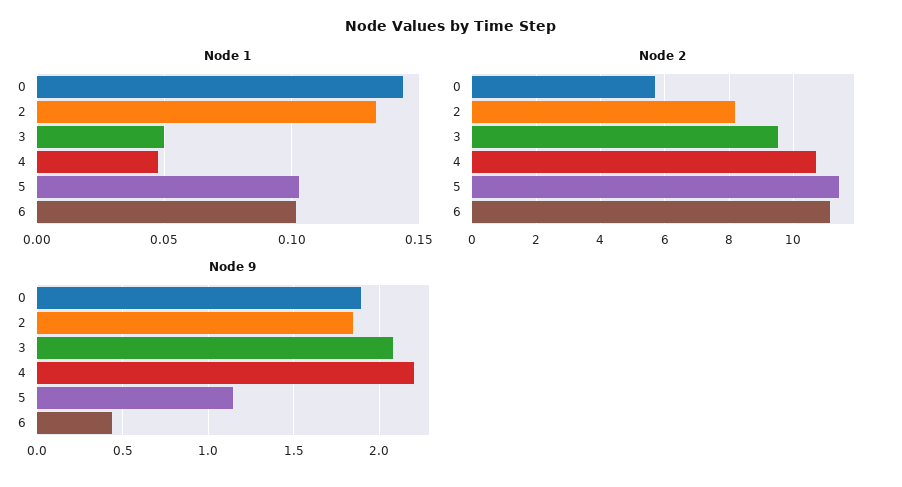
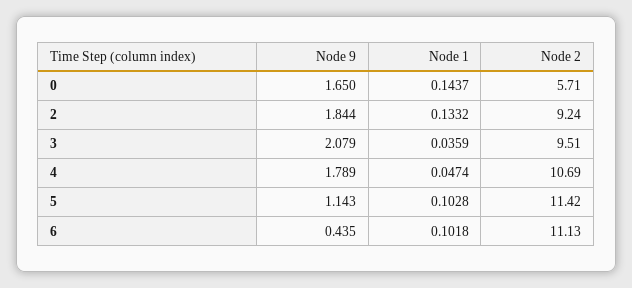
  {
    "Node 1": {
      "0": 0.1437,
      "2": 0.1332,
-     "3": 0.05,
+     "3": 0.0359,
      "4": 0.0474,
      "5": 0.1028,
      "6": 0.1018
    },
    "Node 2": {
      "0": 5.71,
-     "2": 8.2,
+     "2": 9.24,
      "3": 9.51,
      "4": 10.69,
      "5": 11.42,
      "6": 11.13
    },
    "Node 9": {
-     "0": 1.9,
+     "0": 1.65,
      "2": 1.844,
      "3": 2.079,
-     "4": 2.2,
+     "4": 1.789,
      "5": 1.143,
      "6": 0.435
    }
  }

